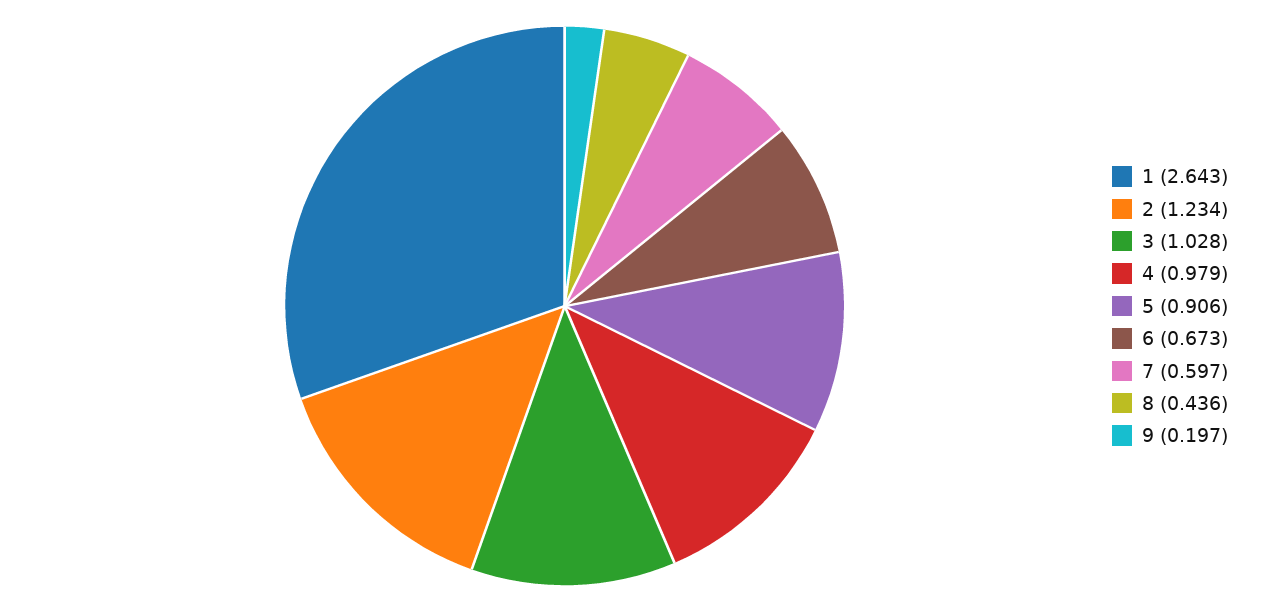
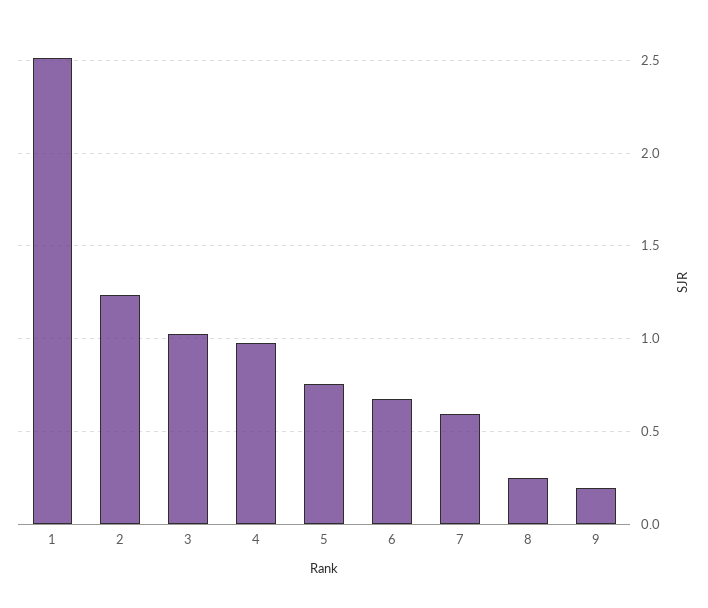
  {
-   "1": 2.643,
+   "1": 2.5,
    "2": 1.234,
    "3": 1.028,
    "4": 0.979,
-   "5": 0.906,
+   "5": 0.75,
    "6": 0.673,
    "7": 0.597,
-   "8": 0.436,
+   "8": 0.25,
    "9": 0.197
  }

